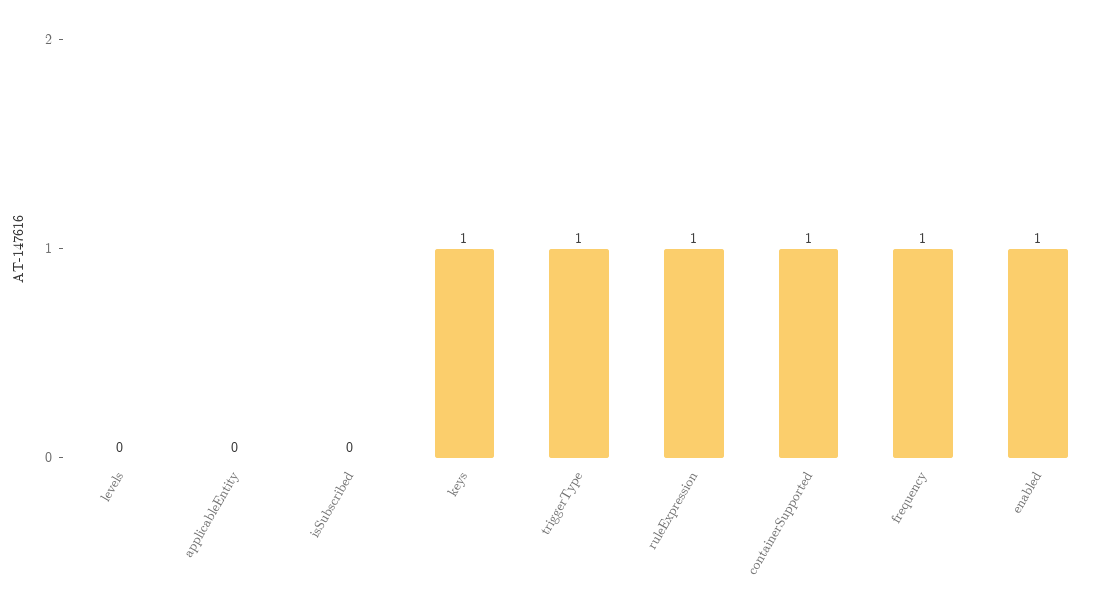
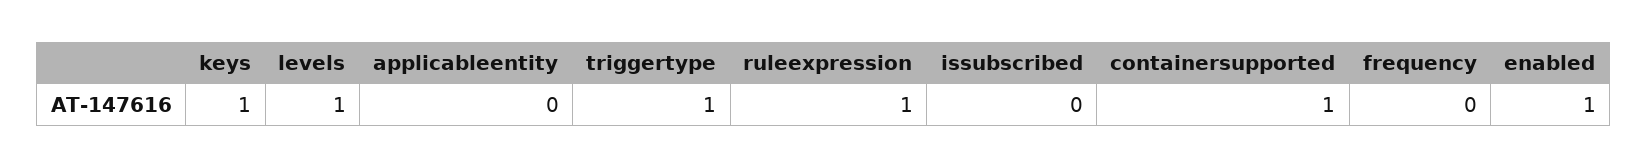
  {
-   "levels": 0,
+   "levels": 1,
    "applicableEntity": 0,
    "isSubscribed": 0,
    "keys": 1,
    "triggerType": 1,
    "ruleExpression": 1,
    "containerSupported": 1,
-   "frequency": 1,
+   "frequency": 0,
    "enabled": 1
  }

